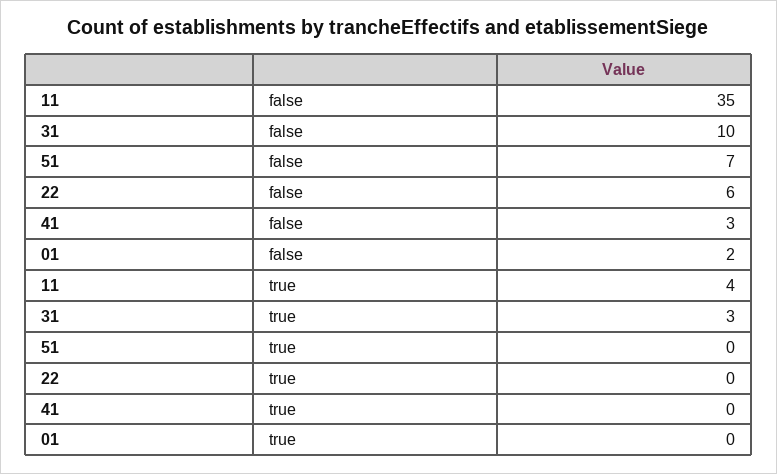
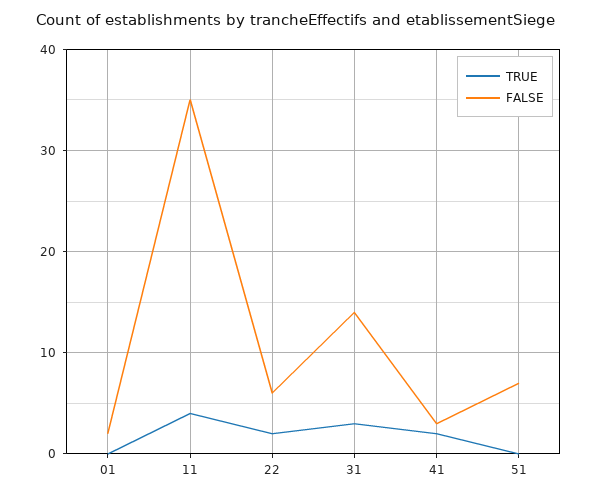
  {
    "false": {
      "11": 35,
-     "31": 10,
+     "31": 14,
      "51": 7,
      "22": 6,
      "41": 3,
      "01": 2
    },
    "true": {
      "11": 4,
      "31": 3,
      "51": 0,
-     "22": 0,
+     "22": 2,
-     "41": 0,
+     "41": 2,
      "01": 0
    }
  }

